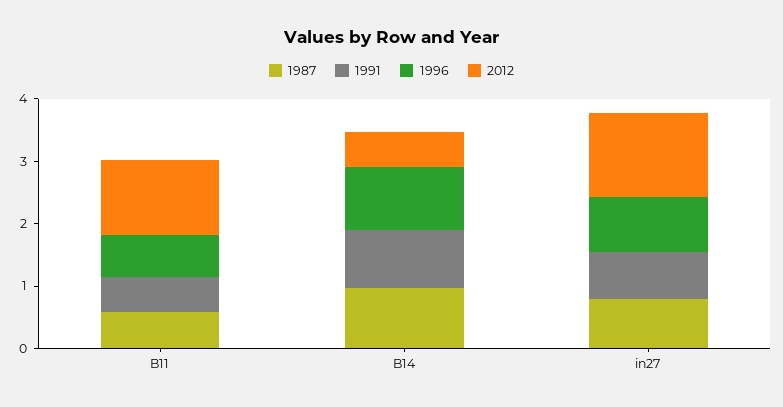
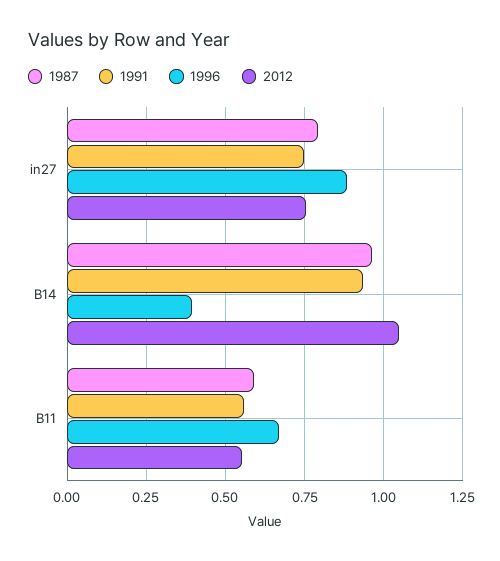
  {
    "1987": {
      "B11": 0.6,
      "B14": 0.975,
      "in27": 0.8
    },
    "1991": {
      "B11": 0.55,
      "B14": 0.925,
      "in27": 0.75
    },
    "1996": {
      "B11": 0.675,
-     "B14": 1,
+     "B14": 0.4,
      "in27": 0.875
    },
    "2012": {
-     "B11": 1.2,
+     "B11": 0.55,
-     "B14": 0.6,
+     "B14": 1.05,
-     "in27": 1.4
+     "in27": 0.75
    }
  }

